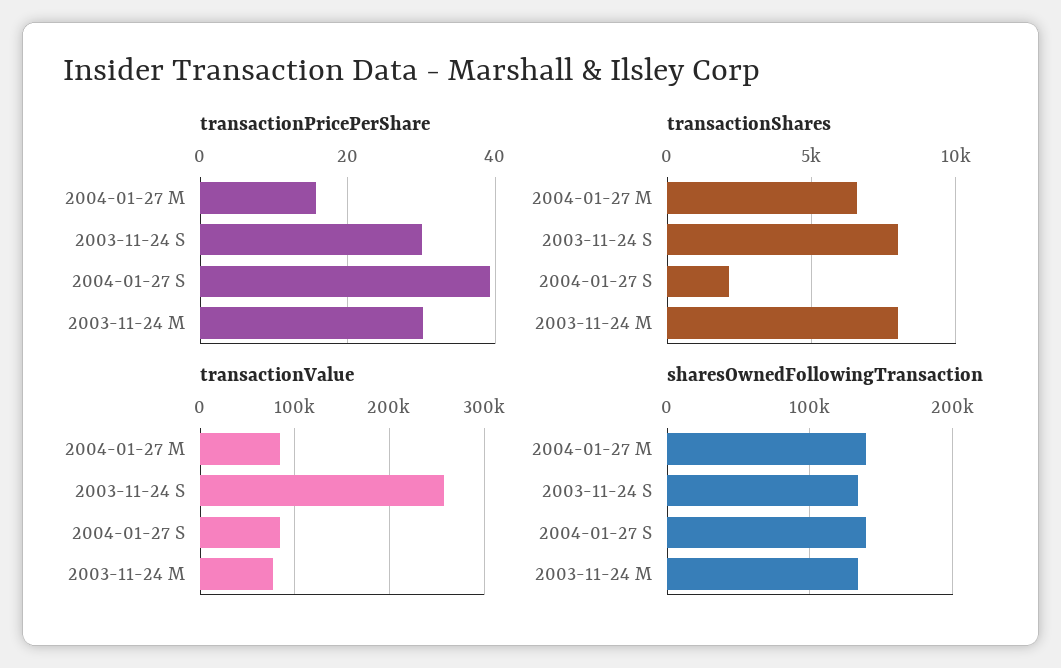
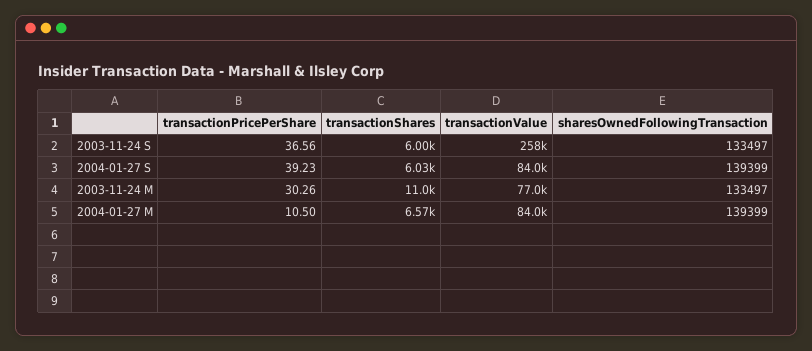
  {
    "transactionPricePerShare": {
-     "2004-01-27 M": 16,
+     "2004-01-27 M": 10.5,
-     "2003-11-24 S": 30,
+     "2003-11-24 S": 36.56,
      "2004-01-27 S": 39.23,
      "2003-11-24 M": 30.26
    },
    "transactionShares": {
      "2004-01-27 M": 6570,
-     "2003-11-24 S": 8000,
+     "2003-11-24 S": 6000,
-     "2004-01-27 S": 2000,
+     "2004-01-27 S": 6030,
-     "2003-11-24 M": 8000
+     "2003-11-24 M": 11000
    },
    "transactionValue": {
      "2004-01-27 M": 84000,
      "2003-11-24 S": 258000,
      "2004-01-27 S": 84000,
      "2003-11-24 M": 77000
    },
    "sharesOwnedFollowingTransaction": {
      "2004-01-27 M": 139399,
      "2003-11-24 S": 133497,
      "2004-01-27 S": 139399,
      "2003-11-24 M": 133497
    }
  }

